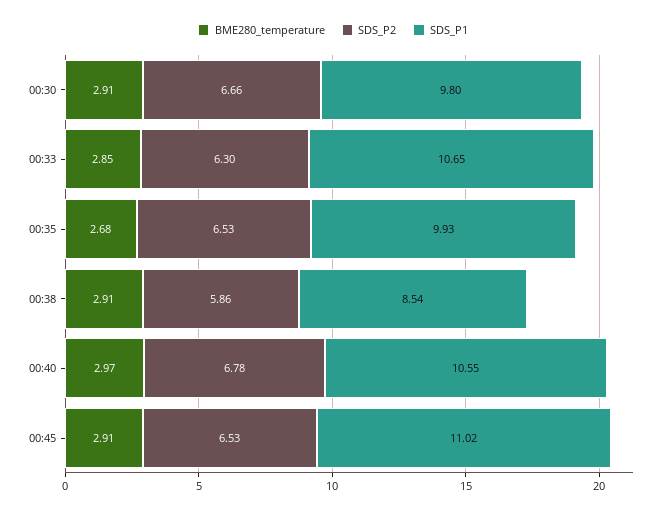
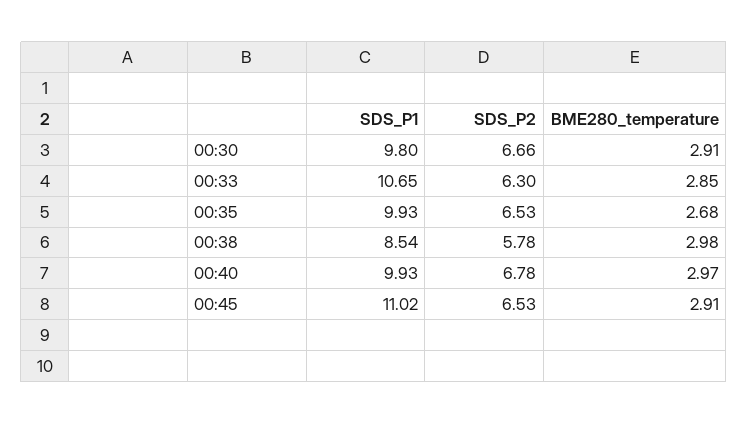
  {
    "BME280_temperature": {
      "00:30": 2.91,
      "00:33": 2.85,
      "00:35": 2.68,
-     "00:38": 2.91,
+     "00:38": 2.98,
      "00:40": 2.97,
      "00:45": 2.91
    },
    "SDS_P2": {
      "00:30": 6.66,
      "00:33": 6.3,
      "00:35": 6.53,
-     "00:38": 5.86,
+     "00:38": 5.78,
      "00:40": 6.78,
      "00:45": 6.53
    },
    "SDS_P1": {
      "00:30": 9.8,
      "00:33": 10.65,
      "00:35": 9.93,
      "00:38": 8.54,
-     "00:40": 10.55,
+     "00:40": 9.93,
      "00:45": 11.02
    }
  }

